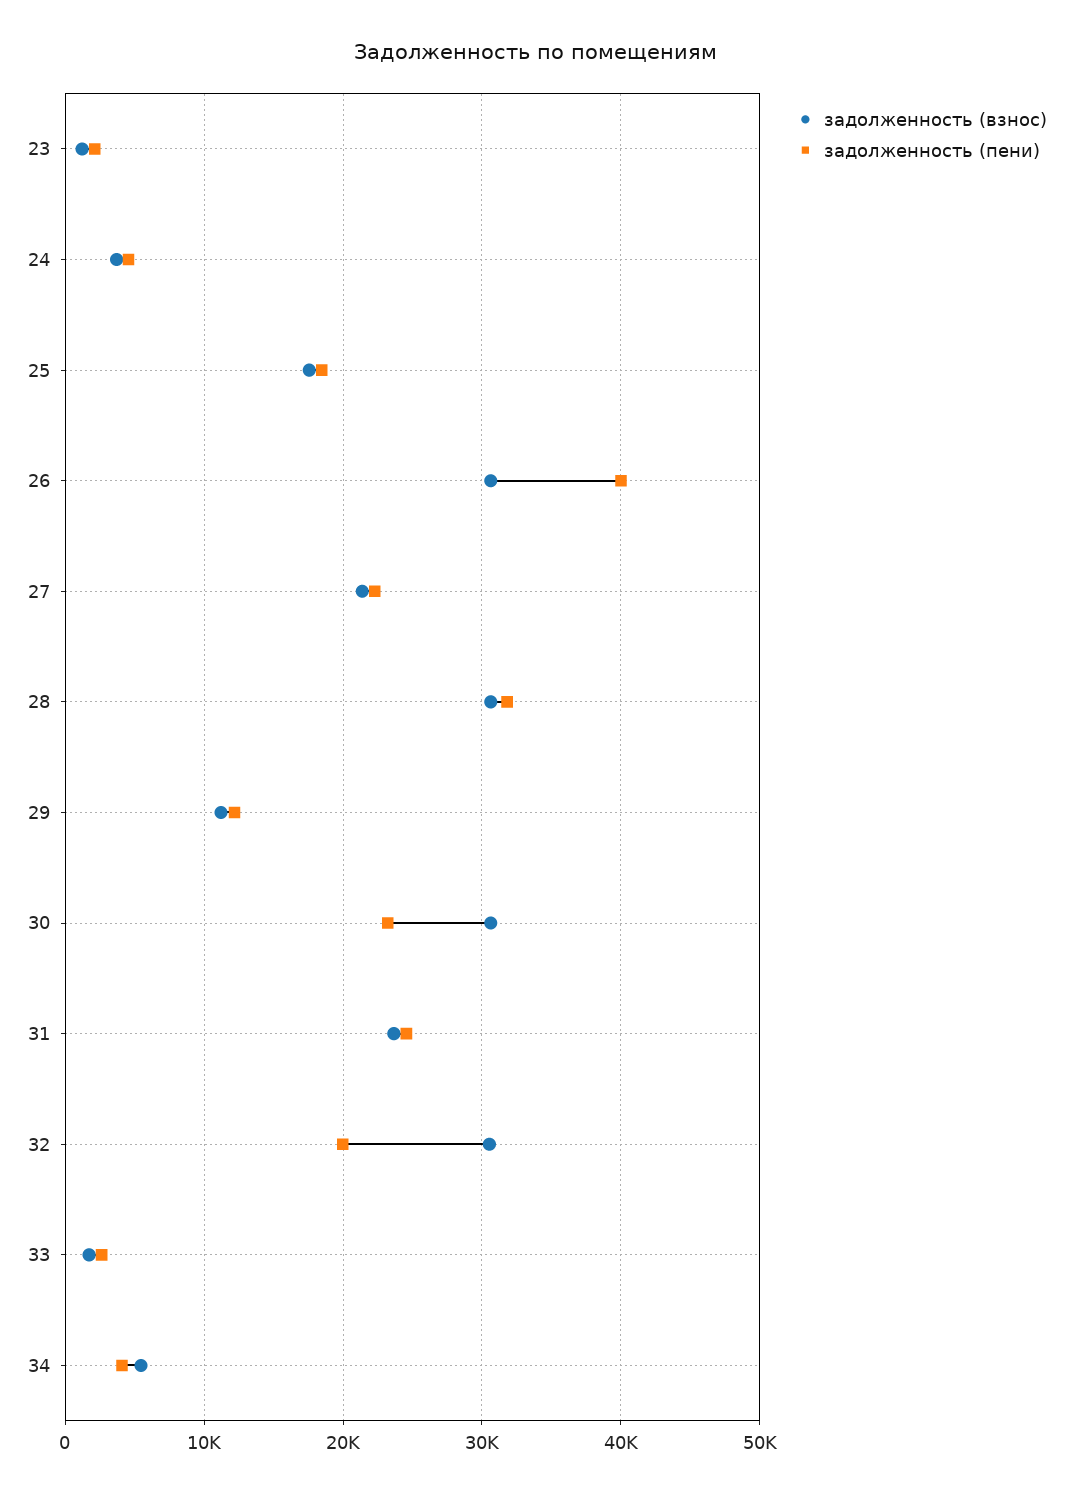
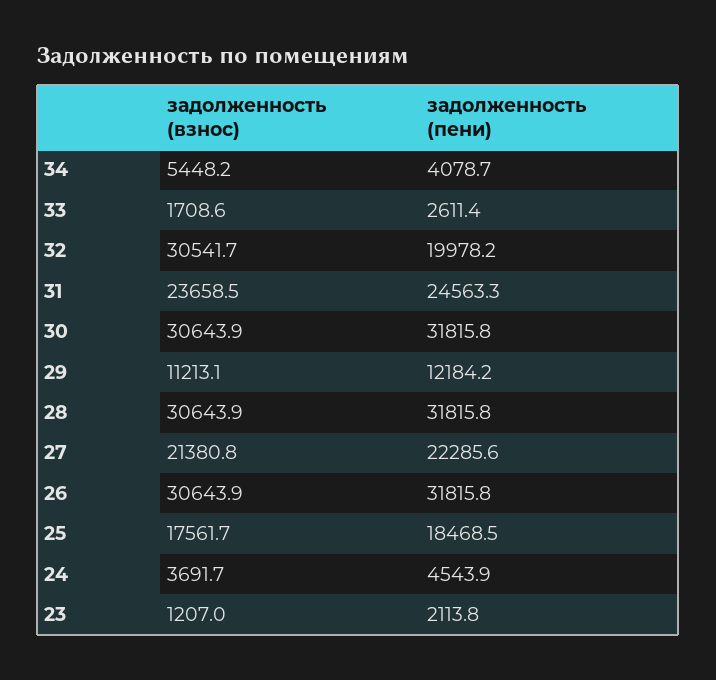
  {
    "задолженность (взнос)": {
      "23": 1207,
      "24": 3691.7,
      "25": 17561.7,
      "26": 30643.9,
      "27": 21380.8,
      "28": 30643.9,
      "29": 11213.1,
      "30": 30643.9,
      "31": 23658.5,
      "32": 30541.7,
      "33": 1708.6,
      "34": 5448.2
    },
    "задолженность (пени)": {
      "23": 2113.8,
      "24": 4543.9,
      "25": 18468.5,
-     "26": 40000,
+     "26": 31815.8,
      "27": 22285.6,
      "28": 31815.8,
      "29": 12184.2,
-     "30": 23000,
+     "30": 31815.8,
      "31": 24563.3,
      "32": 19978.2,
      "33": 2611.4,
      "34": 4078.7
    }
  }

